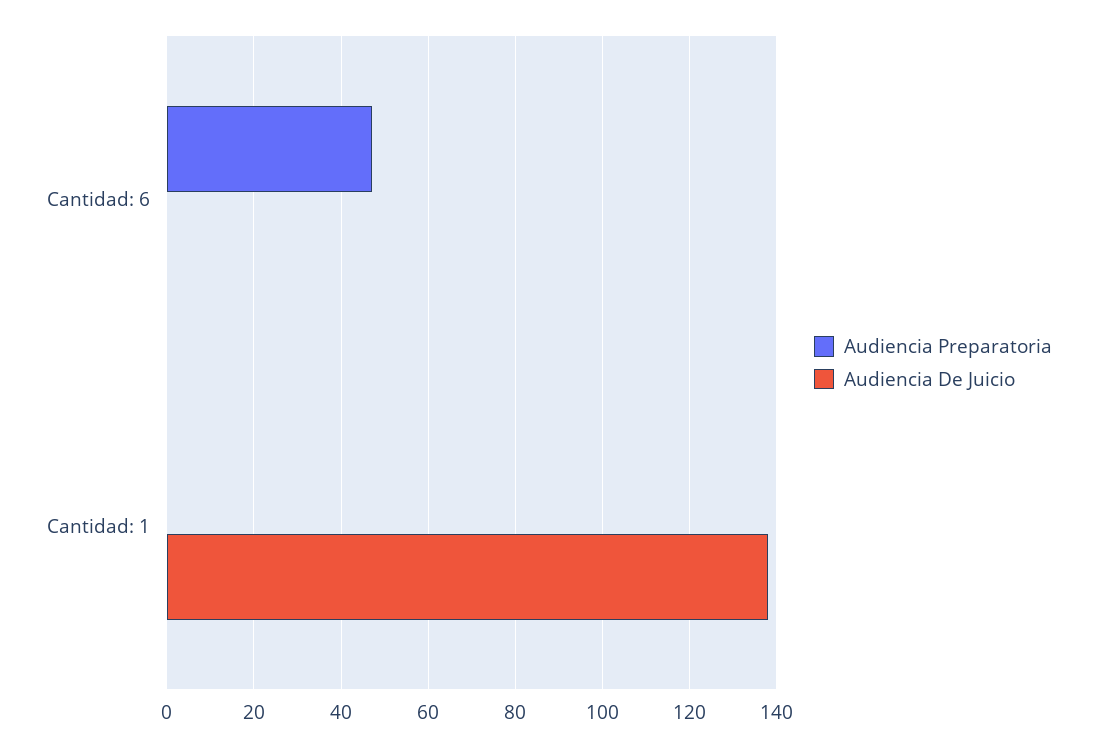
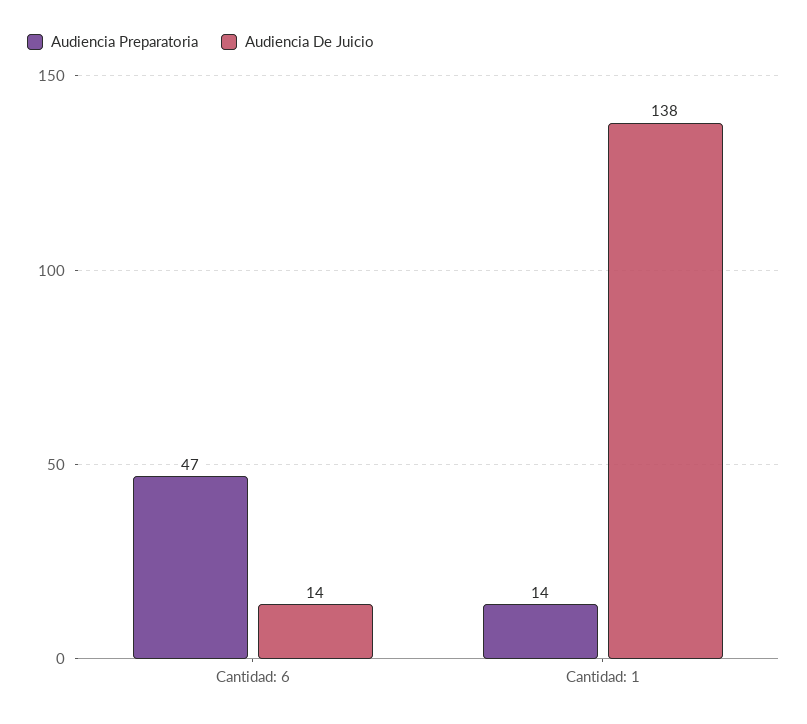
  {
    "Audiencia Preparatoria": {
      "Cantidad: 6": 47,
-     "Cantidad: 1": 0
+     "Cantidad: 1": 14
    },
    "Audiencia De Juicio": {
-     "Cantidad: 6": 0,
+     "Cantidad: 6": 14,
      "Cantidad: 1": 138
    }
  }

